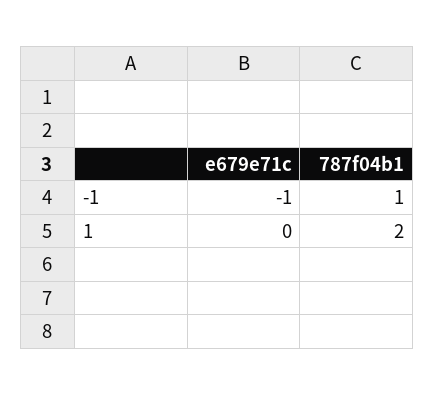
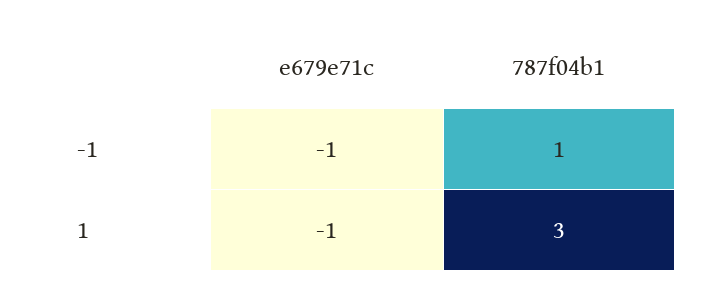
  {
    "e679e71c": {
      "-1": -1,
-     "1": 0
+     "1": -1
    },
    "787f04b1": {
      "-1": 1,
-     "1": 2
+     "1": 3
    }
  }

